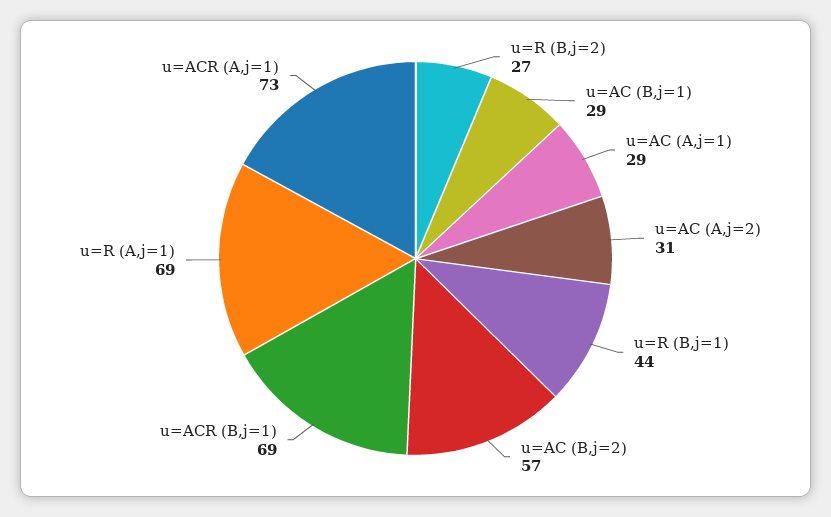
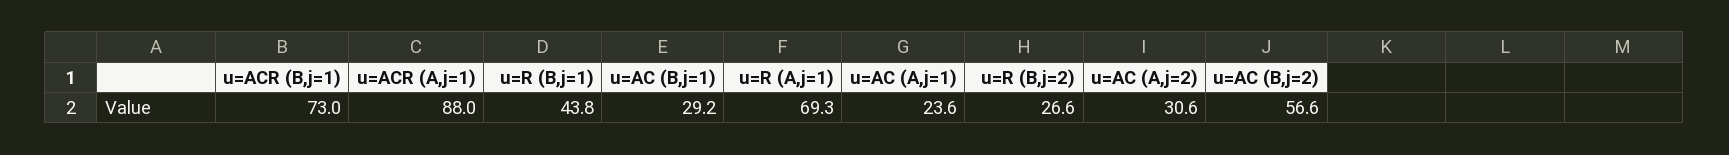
  {
    "u=R (B,j=2)": 26.6,
    "u=AC (B,j=1)": 29.2,
-   "u=AC (A,j=1)": 29,
+   "u=AC (A,j=1)": 23.6,
    "u=AC (A,j=2)": 30.6,
    "u=R (B,j=1)": 43.8,
    "u=AC (B,j=2)": 56.6,
-   "u=ACR (B,j=1)": 69,
+   "u=ACR (B,j=1)": 73,
    "u=R (A,j=1)": 69.3,
-   "u=ACR (A,j=1)": 73
+   "u=ACR (A,j=1)": 88
  }

